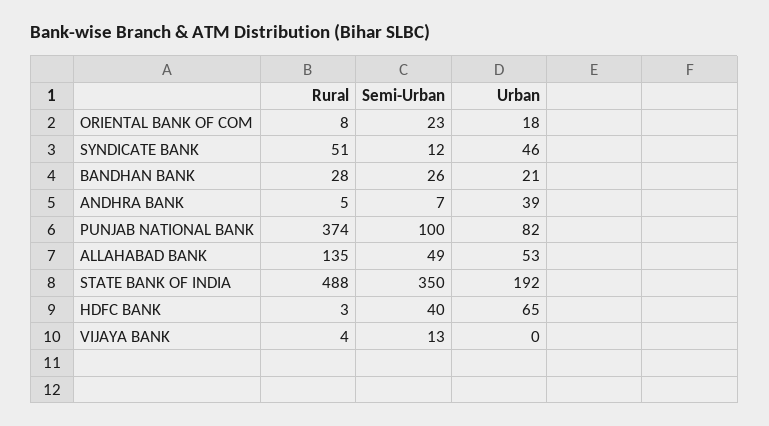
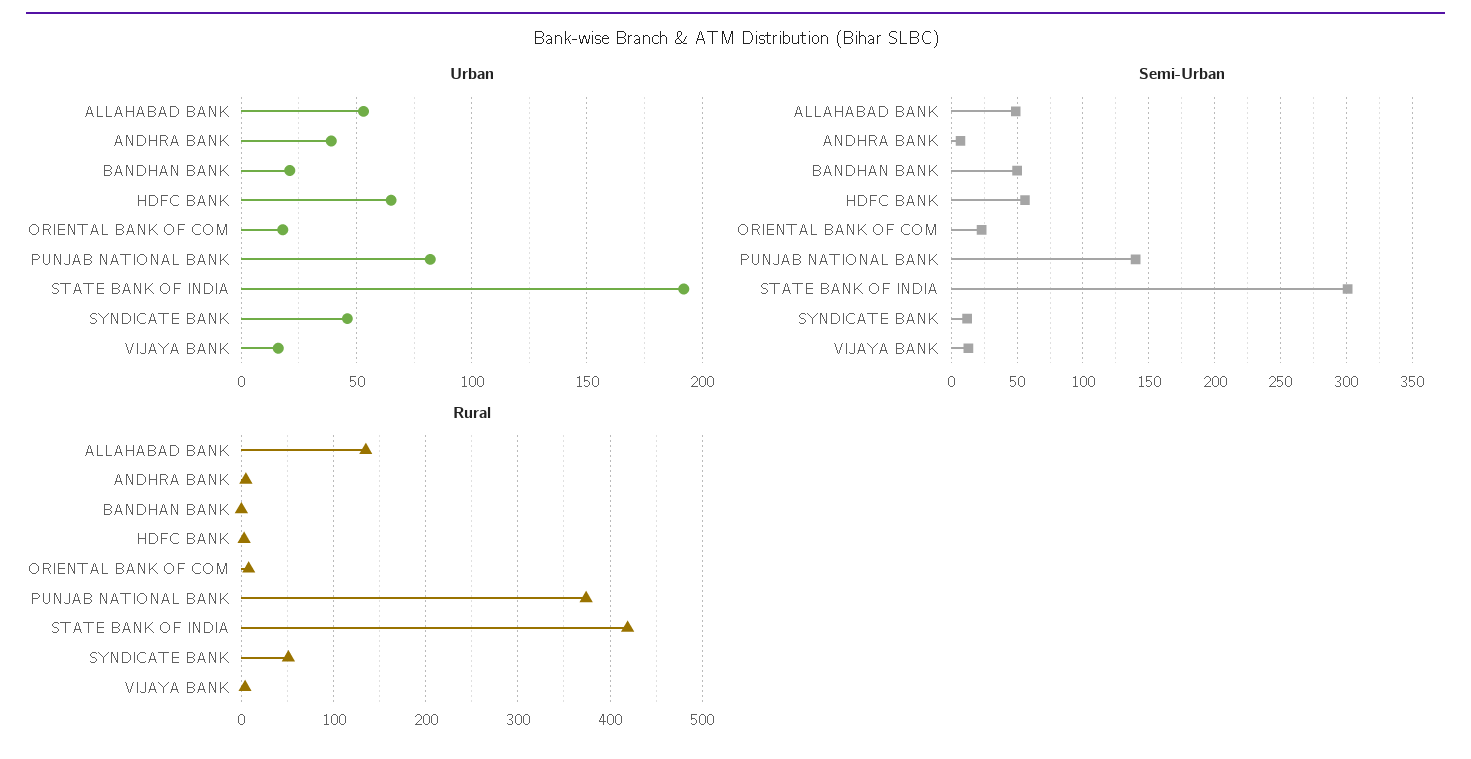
  {
    "Rural": {
      "ORIENTAL BANK OF COM": 8,
      "SYNDICATE BANK": 51,
-     "BANDHAN BANK": 28,
+     "BANDHAN BANK": 0,
      "ANDHRA BANK": 5,
      "PUNJAB NATIONAL BANK": 374,
      "ALLAHABAD BANK": 135,
-     "STATE BANK OF INDIA": 488,
+     "STATE BANK OF INDIA": 420,
      "HDFC BANK": 3,
      "VIJAYA BANK": 4
    },
    "Semi-Urban": {
      "ORIENTAL BANK OF COM": 23,
      "SYNDICATE BANK": 12,
-     "BANDHAN BANK": 26,
+     "BANDHAN BANK": 50,
      "ANDHRA BANK": 7,
-     "PUNJAB NATIONAL BANK": 100,
+     "PUNJAB NATIONAL BANK": 140,
      "ALLAHABAD BANK": 49,
-     "STATE BANK OF INDIA": 350,
+     "STATE BANK OF INDIA": 300,
-     "HDFC BANK": 40,
+     "HDFC BANK": 55,
      "VIJAYA BANK": 13
    },
    "Urban": {
      "ORIENTAL BANK OF COM": 18,
      "SYNDICATE BANK": 46,
      "BANDHAN BANK": 21,
      "ANDHRA BANK": 39,
      "PUNJAB NATIONAL BANK": 82,
      "ALLAHABAD BANK": 53,
      "STATE BANK OF INDIA": 192,
      "HDFC BANK": 65,
-     "VIJAYA BANK": 0
+     "VIJAYA BANK": 15
    }
  }

